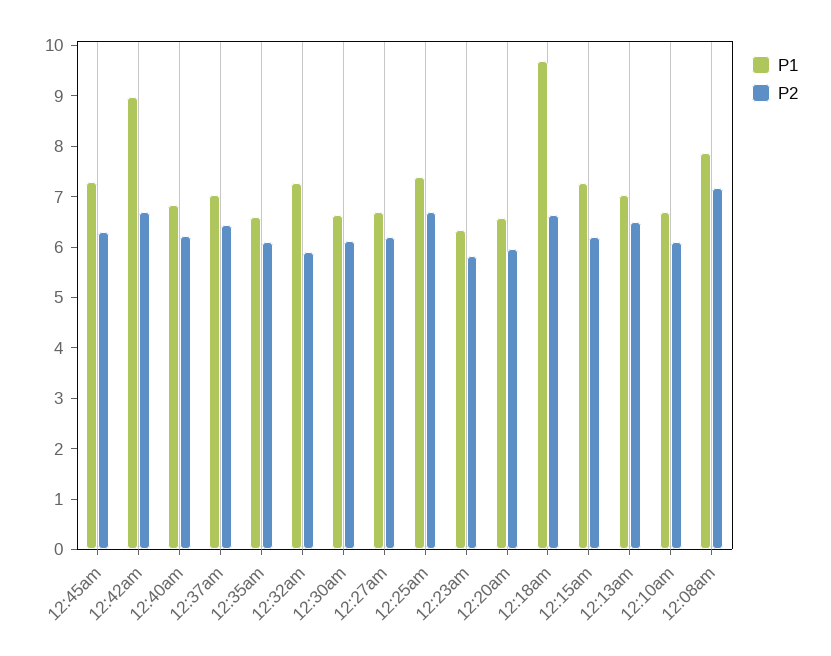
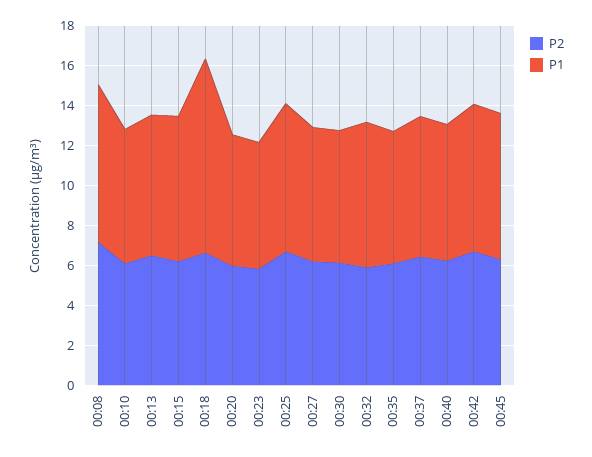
  {
    "P1": {
      "12:45am": 7.4,
-     "12:42am": 9,
+     "12:42am": 7.5,
      "12:40am": 6.8,
      "12:37am": 7,
      "12:35am": 6.6,
      "12:32am": 7.2,
      "12:30am": 6.6,
      "12:27am": 6.8,
      "12:25am": 7.4,
      "12:23am": 6.4,
      "12:20am": 6.6,
      "12:18am": 9.8,
      "12:15am": 7.2,
      "12:13am": 7,
      "12:10am": 6.8,
      "12:08am": 7.8
    },
    "P2": {
      "12:45am": 6.4,
      "12:42am": 6.8,
      "12:40am": 6.2,
      "12:37am": 6.4,
      "12:35am": 6.2,
      "12:32am": 6,
      "12:30am": 6.2,
      "12:27am": 6.2,
      "12:25am": 6.8,
      "12:23am": 5.8,
      "12:20am": 6,
      "12:18am": 6.6,
      "12:15am": 6.2,
      "12:13am": 6.6,
      "12:10am": 6.2,
      "12:08am": 7.2
    }
  }

